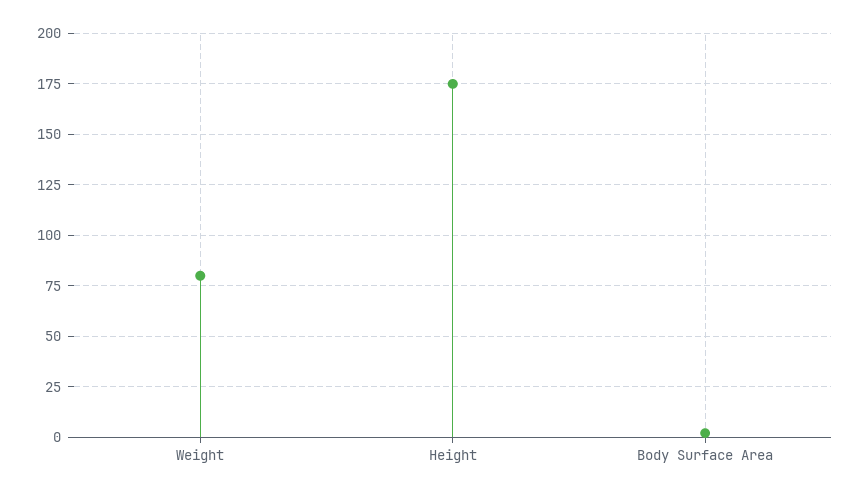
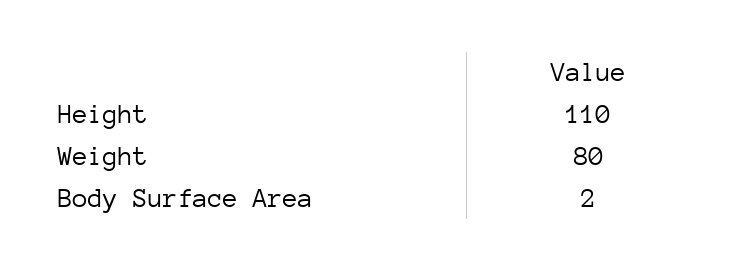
  {
    "Weight": 80,
-   "Height": 175,
+   "Height": 110,
    "Body Surface Area": 2
  }

